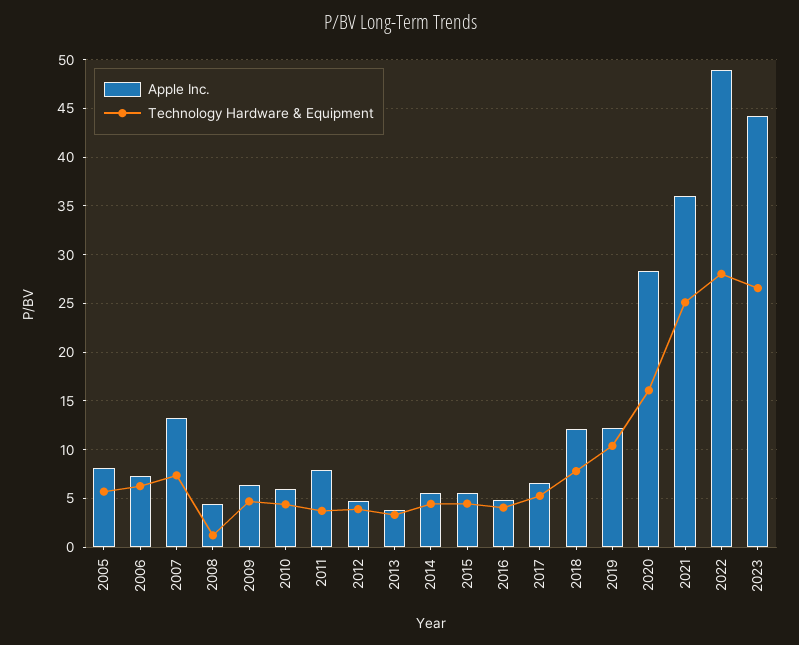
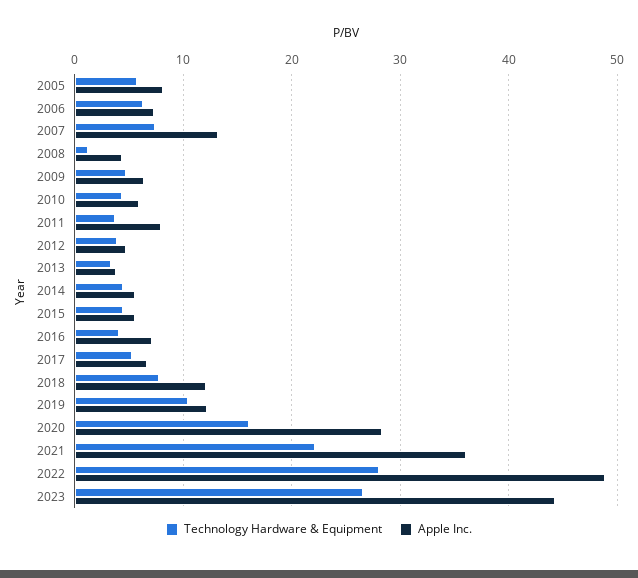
  {
    "Apple Inc.": {
      "2005": 8,
      "2006": 7,
      "2007": 13,
      "2008": 4,
      "2009": 6,
      "2010": 6,
      "2011": 8,
      "2012": 5,
      "2013": 4,
      "2014": 6,
      "2015": 6,
-     "2016": 5,
+     "2016": 7,
      "2017": 7,
      "2018": 12,
      "2019": 12,
      "2020": 28,
      "2021": 36,
      "2022": 49,
      "2023": 44
    },
    "Technology Hardware & Equipment": {
      "2005": 6,
      "2006": 6,
      "2007": 7,
      "2008": 1,
      "2009": 5,
      "2010": 4,
      "2011": 4,
      "2012": 4,
      "2013": 3,
      "2014": 4,
      "2015": 4,
      "2016": 4,
      "2017": 5,
      "2018": 8,
      "2019": 10,
      "2020": 16,
-     "2021": 25,
+     "2021": 22,
      "2022": 28,
      "2023": 27
    }
  }

